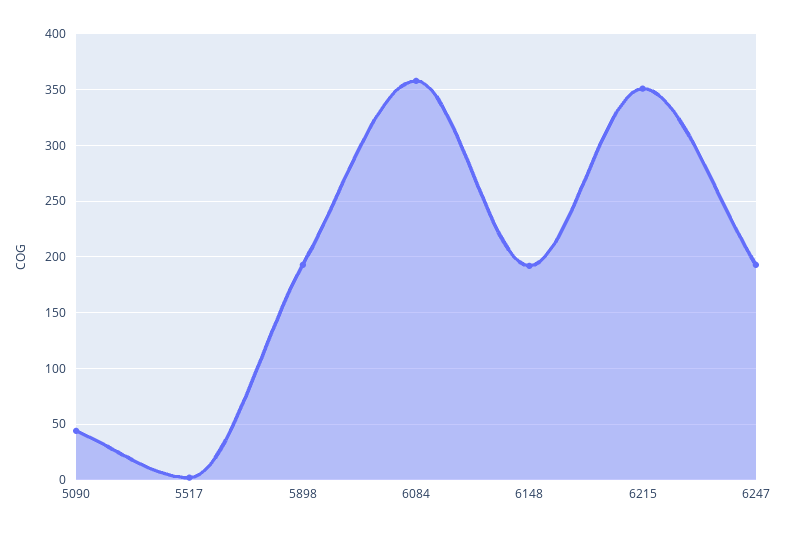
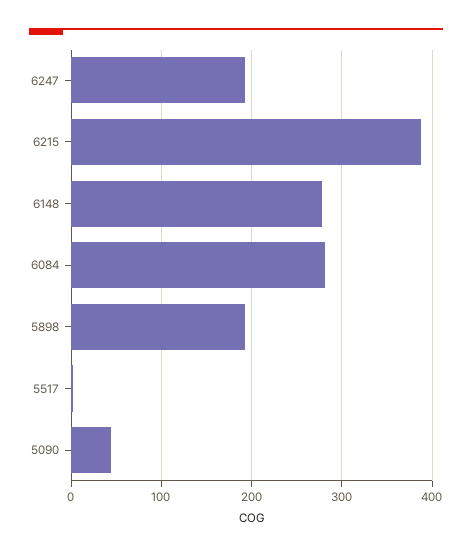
  {
    "5090": 40,
    "5517": 0,
    "5898": 190,
-   "6084": 360,
+   "6084": 280,
-   "6148": 190,
+   "6148": 280,
-   "6215": 350,
+   "6215": 390,
    "6247": 190
  }

